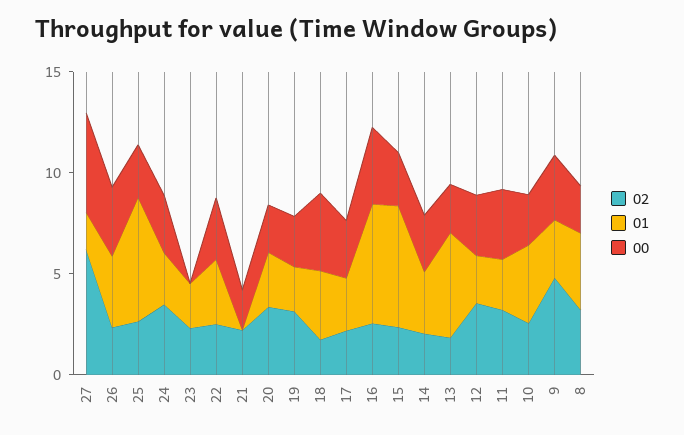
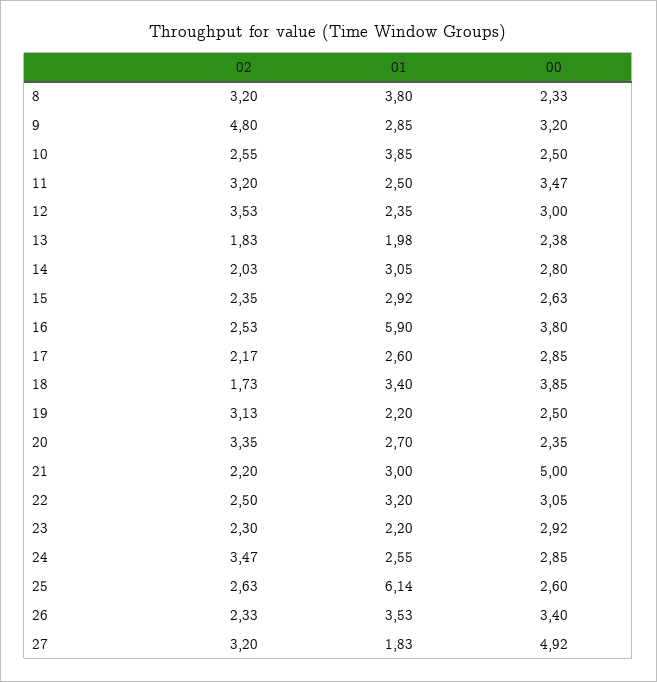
  {
    "02": {
-     "27": 6,
+     "27": 3.2,
      "26": 2.33,
      "25": 2.63,
      "24": 3.47,
      "23": 2.3,
      "22": 2.5,
      "21": 2.2,
      "20": 3.35,
      "19": 3.13,
      "18": 1.73,
      "17": 2.17,
      "16": 2.53,
      "15": 2.35,
      "14": 2.03,
      "13": 1.83,
      "12": 3.53,
      "11": 3.2,
      "10": 2.55,
      "9": 4.8,
      "8": 3.2
    },
    "01": {
      "27": 1.83,
      "26": 3.53,
      "25": 6.14,
      "24": 2.55,
      "23": 2.2,
      "22": 3.2,
-     "21": 0,
+     "21": 3,
      "20": 2.7,
      "19": 2.2,
      "18": 3.4,
      "17": 2.6,
      "16": 5.9,
-     "15": 6,
+     "15": 2.92,
      "14": 3.05,
-     "13": 5,
+     "13": 1.98,
      "12": 2.35,
      "11": 2.5,
      "10": 3.85,
      "9": 2.85,
      "8": 3.8
    },
    "00": {
      "27": 4.92,
      "26": 3.4,
      "25": 2.6,
      "24": 2.85,
-     "23": 0,
+     "23": 2.92,
      "22": 3.05,
-     "21": 2,
+     "21": 5,
      "20": 2.35,
      "19": 2.5,
      "18": 3.85,
      "17": 2.85,
      "16": 3.8,
      "15": 2.63,
      "14": 2.8,
      "13": 2.38,
      "12": 3,
      "11": 3.47,
      "10": 2.5,
      "9": 3.2,
      "8": 2.33
    }
  }

